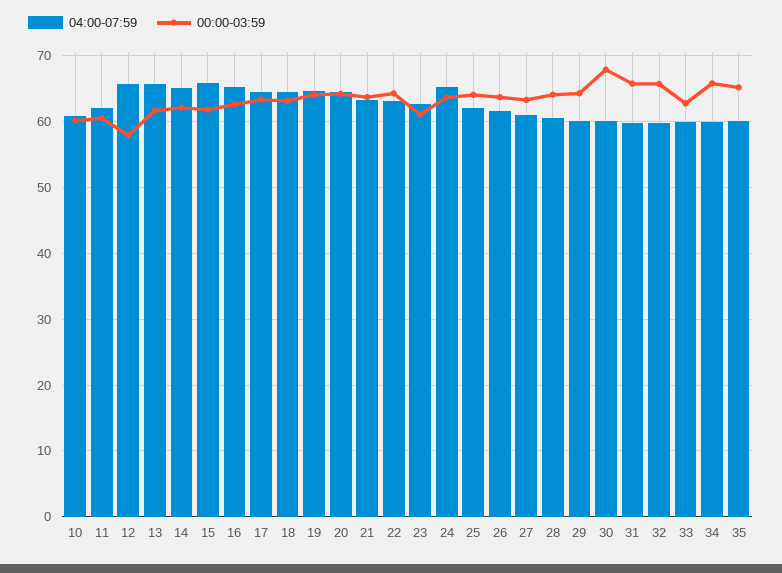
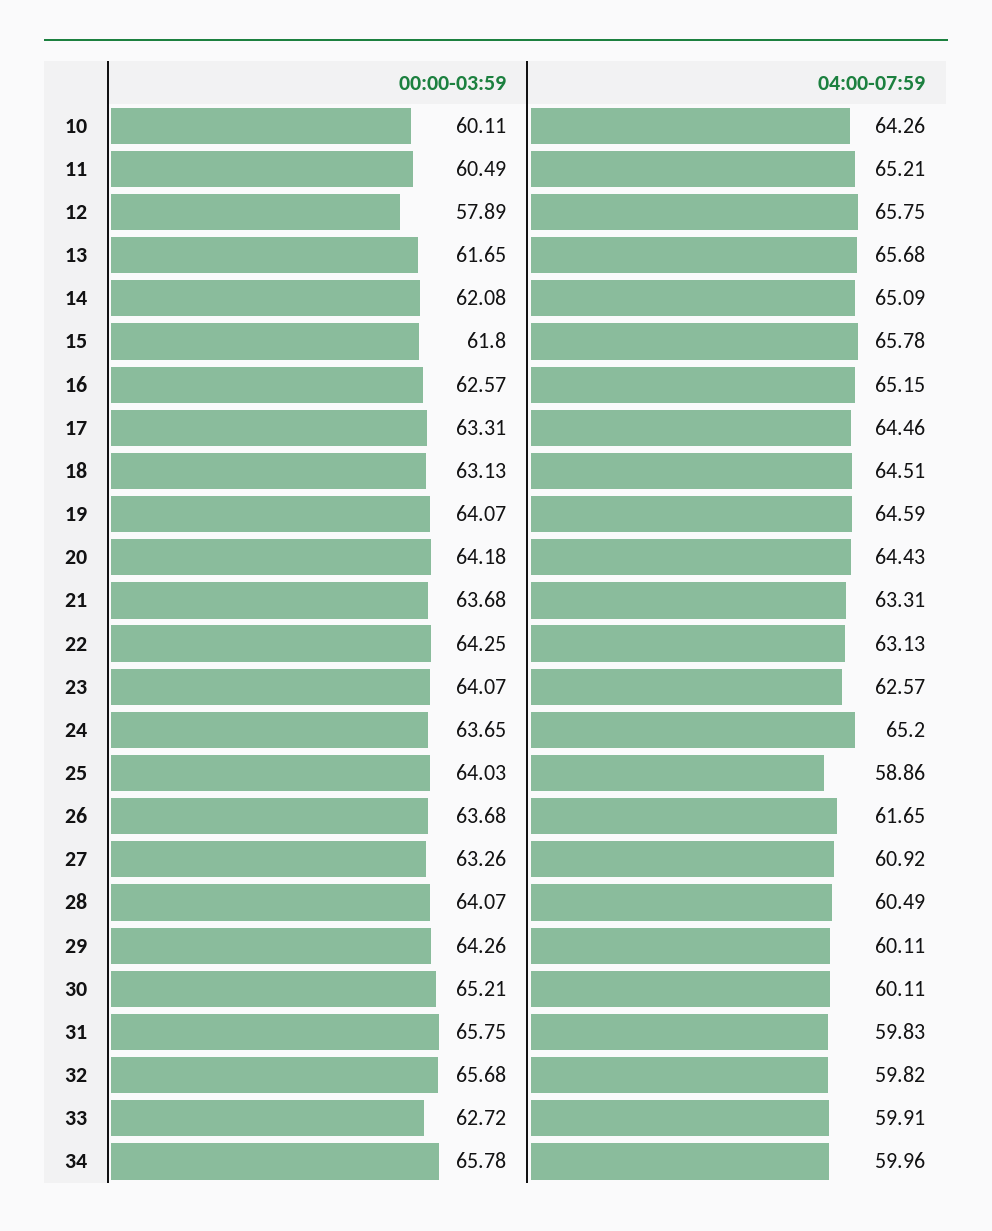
  {
    "04:00-07:59": {
-     "10": 61,
+     "10": 64.26,
-     "11": 62,
+     "11": 65.21,
      "12": 65.75,
      "13": 65.68,
      "14": 65.09,
      "15": 65.78,
      "16": 65.15,
      "17": 64.46,
      "18": 64.51,
      "19": 64.59,
      "20": 64.43,
      "21": 63.31,
      "22": 63.13,
      "23": 62.57,
      "24": 65.2,
-     "25": 62,
+     "25": 58.86,
      "26": 61.65,
      "27": 60.92,
      "28": 60.49,
      "29": 60.11,
      "30": 60.11,
      "31": 59.83,
      "32": 59.82,
      "33": 59.91,
-     "34": 59.96,
+     "34": 59.96
-     "35": 60
    },
    "00:00-03:59": {
      "10": 60.11,
      "11": 60.49,
      "12": 57.89,
      "13": 61.65,
      "14": 62.08,
      "15": 61.8,
      "16": 62.57,
      "17": 63.31,
      "18": 63.13,
      "19": 64.07,
      "20": 64.18,
      "21": 63.68,
      "22": 64.25,
-     "23": 61,
+     "23": 64.07,
      "24": 63.65,
      "25": 64.03,
      "26": 63.68,
      "27": 63.26,
      "28": 64.07,
      "29": 64.26,
-     "30": 68,
+     "30": 65.21,
      "31": 65.75,
      "32": 65.68,
      "33": 62.72,
-     "34": 65.78,
+     "34": 65.78
-     "35": 65
    }
  }

